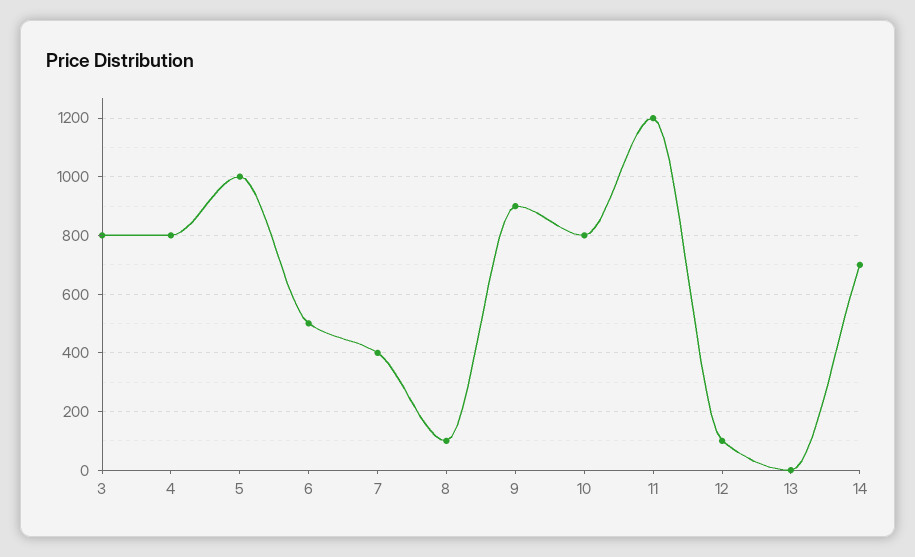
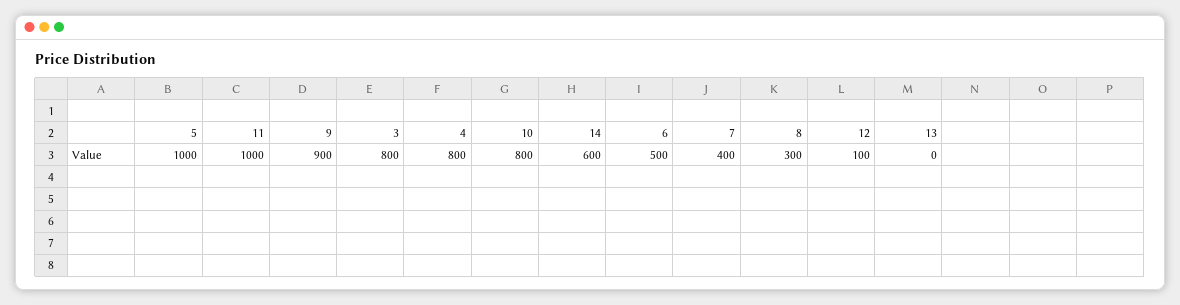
  {
    "3": 800,
    "4": 800,
    "5": 1000,
    "6": 500,
    "7": 400,
-   "8": 100,
+   "8": 300,
    "9": 900,
    "10": 800,
-   "11": 1200,
+   "11": 1000,
    "12": 100,
    "13": 0,
-   "14": 700
+   "14": 600
  }

